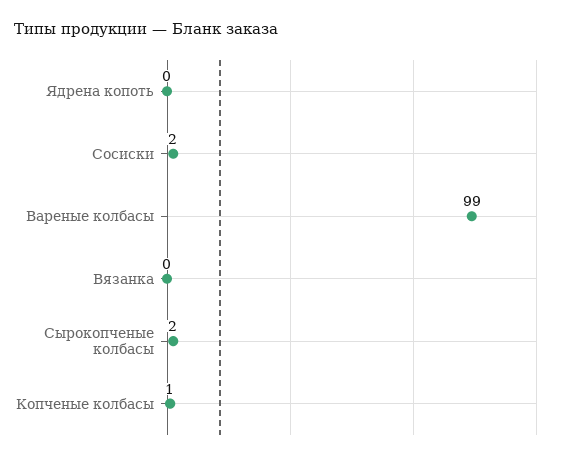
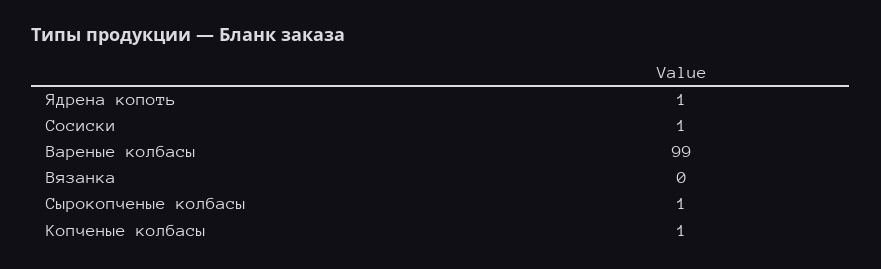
  {
-   "Ядрена копоть": 0,
+   "Ядрена копоть": 1,
-   "Сосиски": 2,
+   "Сосиски": 1,
    "Вареные колбасы": 99,
    "Вязанка": 0,
-   "Сырокопченые колбасы": 2,
+   "Сырокопченые колбасы": 1,
    "Копченые колбасы": 1
  }

